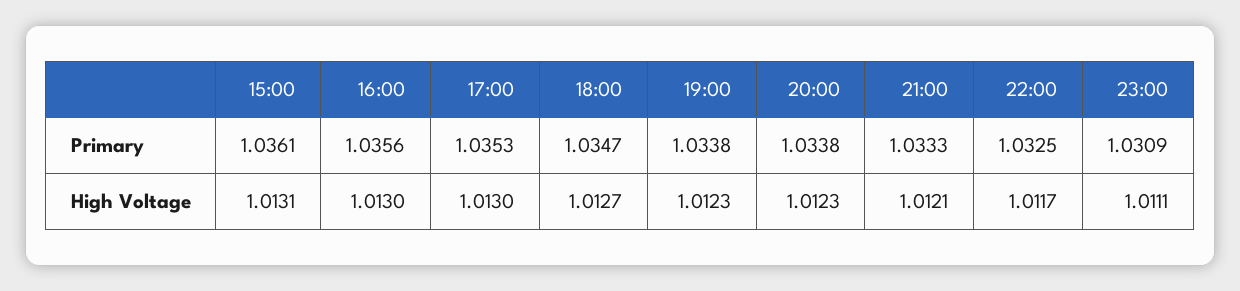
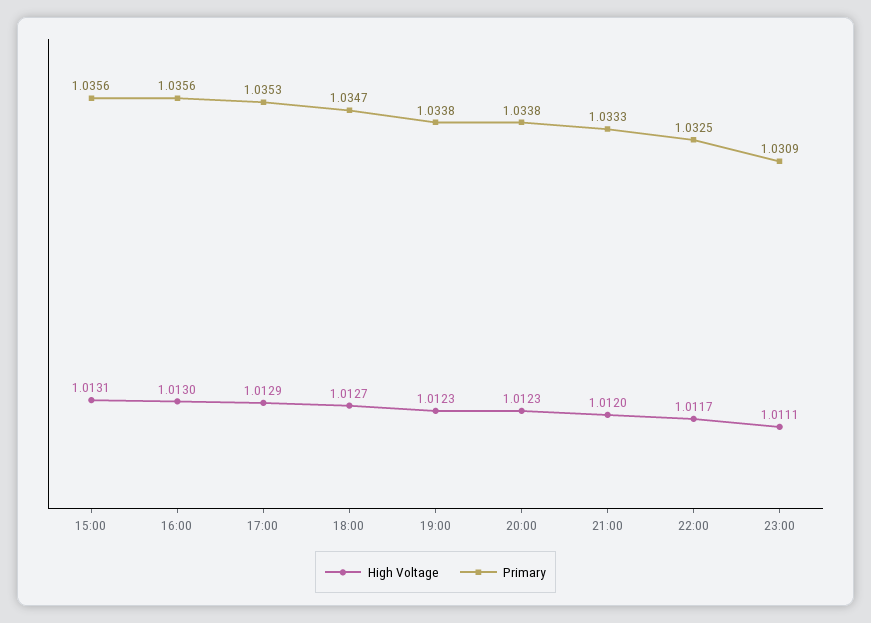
  {
    "Primary": {
-     "15:00": 1.0361,
+     "15:00": 1.0356,
      "16:00": 1.0356,
      "17:00": 1.0353,
      "18:00": 1.0347,
      "19:00": 1.0338,
      "20:00": 1.0338,
      "21:00": 1.0333,
      "22:00": 1.0325,
      "23:00": 1.0309
    },
    "High Voltage": {
      "15:00": 1.0131,
      "16:00": 1.013,
-     "17:00": 1.013,
+     "17:00": 1.0129,
      "18:00": 1.0127,
      "19:00": 1.0123,
      "20:00": 1.0123,
-     "21:00": 1.0121,
+     "21:00": 1.012,
      "22:00": 1.0117,
      "23:00": 1.0111
    }
  }

